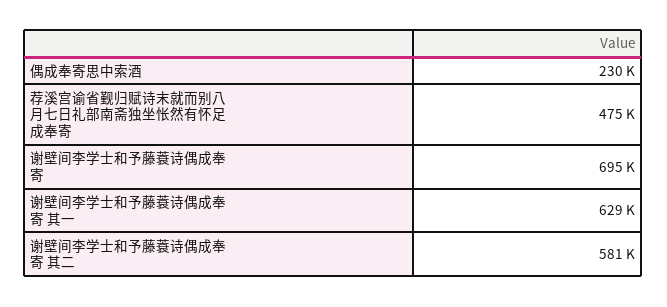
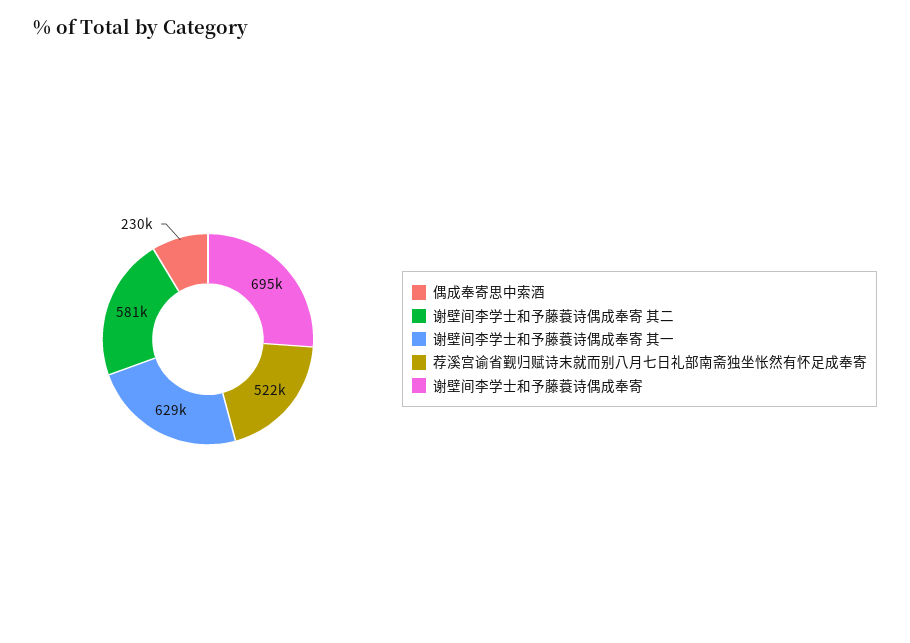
  {
    "偶成奉寄思中索酒": 230000,
-   "荐溪宫谕省觐归赋诗末就而别八月七日礼部南斋独坐怅然有怀足成奉寄": 475000,
+   "荐溪宫谕省觐归赋诗末就而别八月七日礼部南斋独坐怅然有怀足成奉寄": 522000,
    "谢壁间李学士和予藤蓑诗偶成奉寄": 695000,
    "谢壁间李学士和予藤蓑诗偶成奉寄 其一": 629000,
    "谢壁间李学士和予藤蓑诗偶成奉寄 其二": 581000
  }

